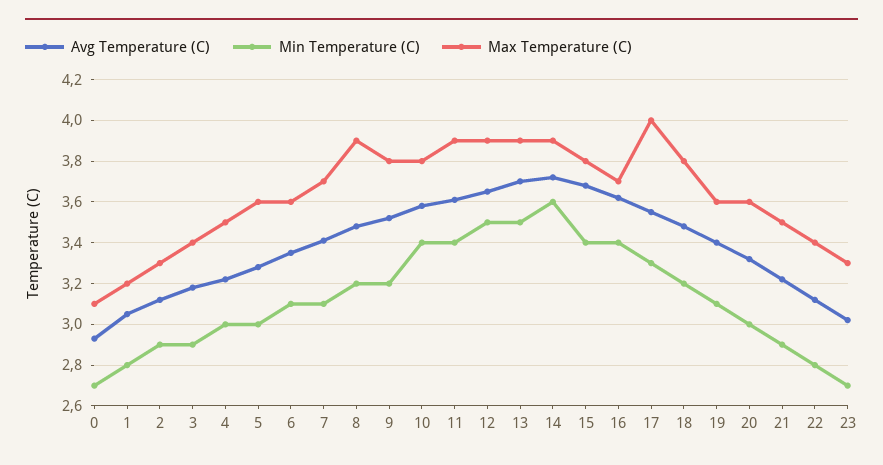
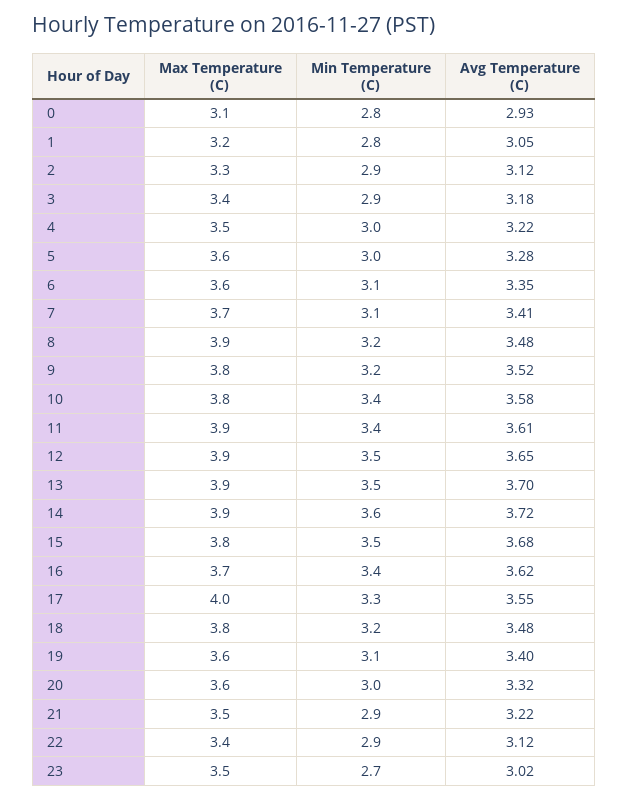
  {
    "Avg Temperature (C)": {
      "0": 2.93,
      "1": 3.05,
      "2": 3.12,
      "3": 3.18,
      "4": 3.22,
      "5": 3.28,
      "6": 3.35,
      "7": 3.41,
      "8": 3.48,
      "9": 3.52,
      "10": 3.58,
      "11": 3.61,
      "12": 3.65,
      "13": 3.7,
      "14": 3.72,
      "15": 3.68,
      "16": 3.62,
      "17": 3.55,
      "18": 3.48,
      "19": 3.4,
      "20": 3.32,
      "21": 3.22,
      "22": 3.12,
      "23": 3.02
    },
    "Min Temperature (C)": {
-     "0": 2.7,
+     "0": 2.8,
      "1": 2.8,
      "2": 2.9,
      "3": 2.9,
      "4": 3,
      "5": 3,
      "6": 3.1,
      "7": 3.1,
      "8": 3.2,
      "9": 3.2,
      "10": 3.4,
      "11": 3.4,
      "12": 3.5,
      "13": 3.5,
      "14": 3.6,
-     "15": 3.4,
+     "15": 3.5,
      "16": 3.4,
      "17": 3.3,
      "18": 3.2,
      "19": 3.1,
      "20": 3,
      "21": 2.9,
-     "22": 2.8,
+     "22": 2.9,
      "23": 2.7
    },
    "Max Temperature (C)": {
      "0": 3.1,
      "1": 3.2,
      "2": 3.3,
      "3": 3.4,
      "4": 3.5,
      "5": 3.6,
      "6": 3.6,
      "7": 3.7,
      "8": 3.9,
      "9": 3.8,
      "10": 3.8,
      "11": 3.9,
      "12": 3.9,
      "13": 3.9,
      "14": 3.9,
      "15": 3.8,
      "16": 3.7,
      "17": 4,
      "18": 3.8,
      "19": 3.6,
      "20": 3.6,
      "21": 3.5,
      "22": 3.4,
-     "23": 3.3
+     "23": 3.5
    }
  }

